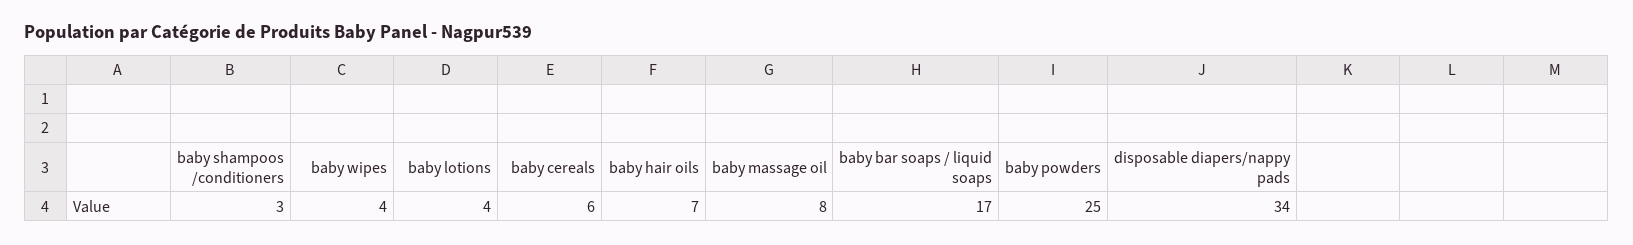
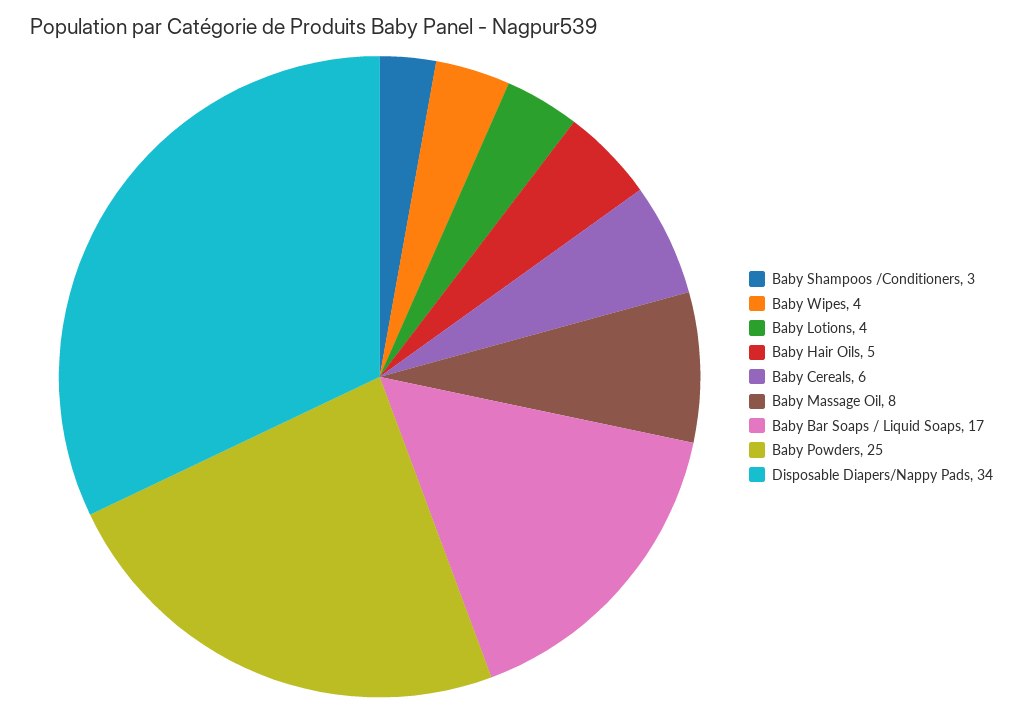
  {
    "baby shampoos /conditioners": 3,
    "baby wipes": 4,
    "baby lotions": 4,
    "baby cereals": 6,
-   "baby hair oils": 7,
+   "baby hair oils": 5,
    "baby massage oil": 8,
    "baby bar soaps / liquid soaps": 17,
    "baby powders": 25,
    "disposable diapers/nappy pads": 34
  }

